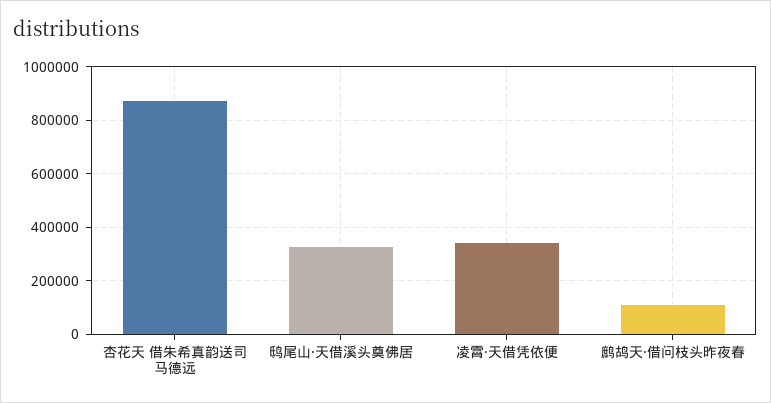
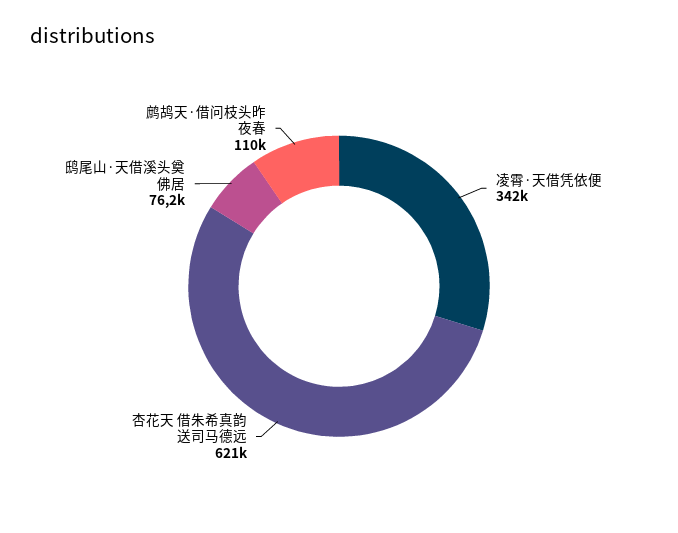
  {
-   "杏花天 借朱希真韵送司马德远": 875000,
+   "杏花天 借朱希真韵送司马德远": 621000,
-   "鸱尾山·天借溪头奠佛居": 325000,
+   "鸱尾山·天借溪头奠佛居": 76200,
    "凌霄·天借凭依便": 342000,
    "鹧鸪天·借问枝头昨夜春": 110000
  }

